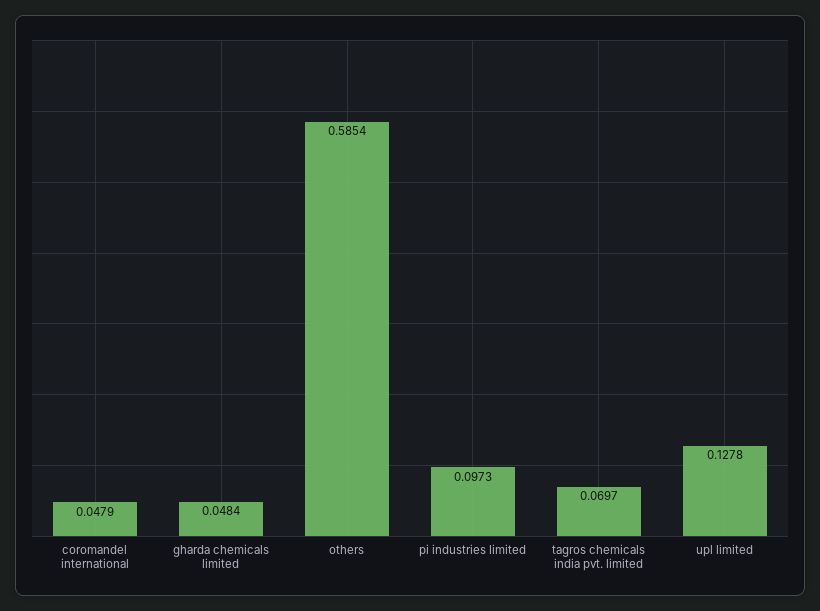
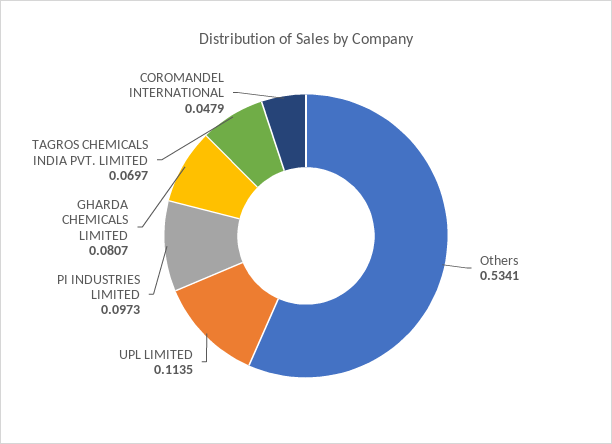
  {
    "coromandel international": 0.0479,
-   "gharda chemicals limited": 0.0484,
+   "gharda chemicals limited": 0.0807,
-   "others": 0.5854,
+   "others": 0.5341,
    "pi industries limited": 0.0973,
    "tagros chemicals india pvt. limited": 0.0697,
-   "upl limited": 0.1278
+   "upl limited": 0.1135
  }

